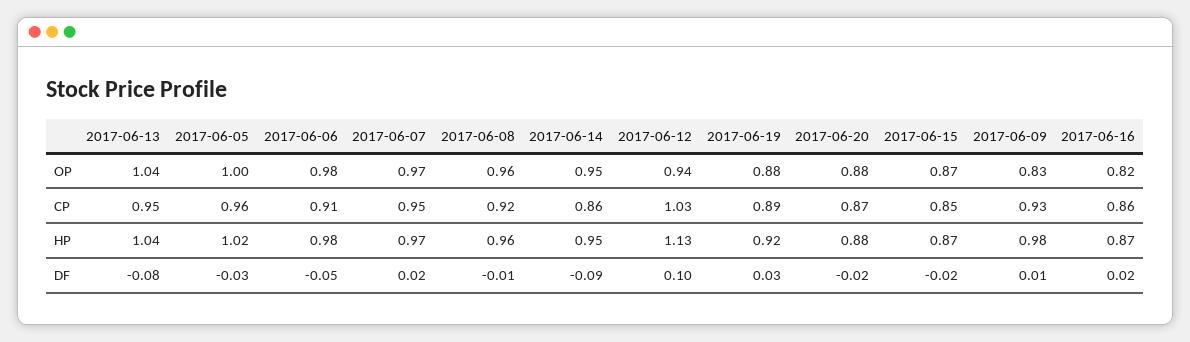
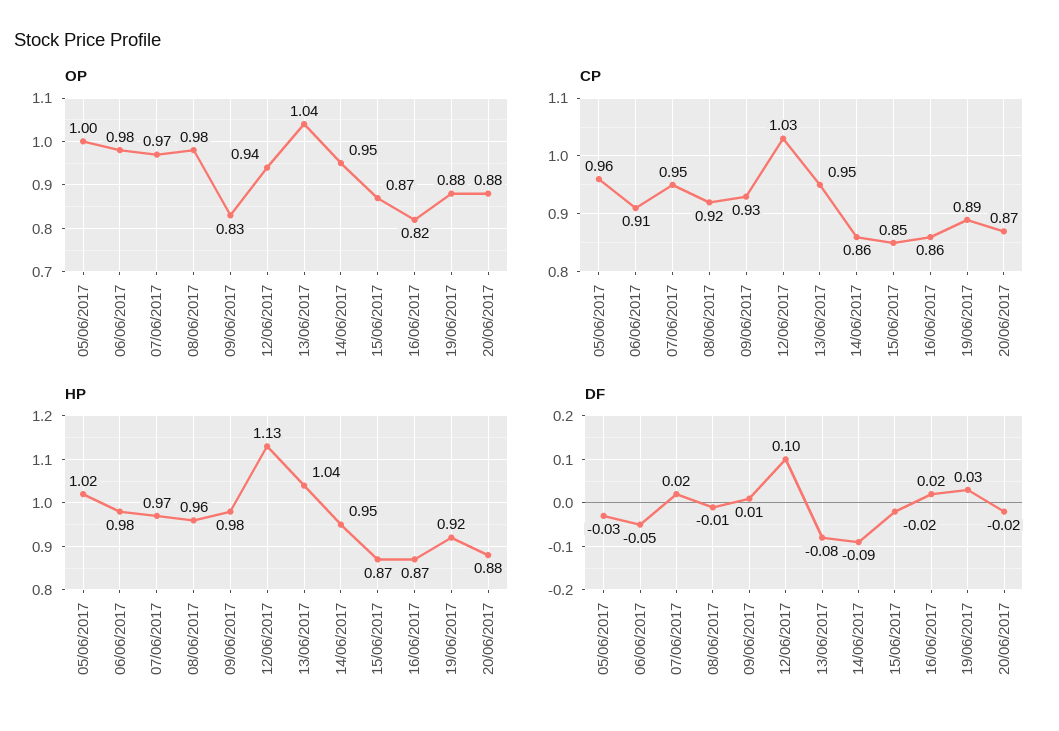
  {
    "OP": {
      "2017-06-13": 1.04,
      "2017-06-05": 1,
      "2017-06-06": 0.98,
      "2017-06-07": 0.97,
-     "2017-06-08": 0.96,
+     "2017-06-08": 0.98,
      "2017-06-14": 0.95,
      "2017-06-12": 0.94,
      "2017-06-19": 0.88,
      "2017-06-20": 0.88,
      "2017-06-15": 0.87,
      "2017-06-09": 0.83,
      "2017-06-16": 0.82
    },
    "CP": {
      "2017-06-13": 0.95,
      "2017-06-05": 0.96,
      "2017-06-06": 0.91,
      "2017-06-07": 0.95,
      "2017-06-08": 0.92,
      "2017-06-14": 0.86,
      "2017-06-12": 1.03,
      "2017-06-19": 0.89,
      "2017-06-20": 0.87,
      "2017-06-15": 0.85,
      "2017-06-09": 0.93,
      "2017-06-16": 0.86
    },
    "HP": {
      "2017-06-13": 1.04,
      "2017-06-05": 1.02,
      "2017-06-06": 0.98,
      "2017-06-07": 0.97,
      "2017-06-08": 0.96,
      "2017-06-14": 0.95,
      "2017-06-12": 1.13,
      "2017-06-19": 0.92,
      "2017-06-20": 0.88,
      "2017-06-15": 0.87,
      "2017-06-09": 0.98,
      "2017-06-16": 0.87
    },
    "DF": {
      "2017-06-13": -0.08,
      "2017-06-05": -0.03,
      "2017-06-06": -0.05,
      "2017-06-07": 0.02,
      "2017-06-08": -0.01,
      "2017-06-14": -0.09,
      "2017-06-12": 0.1,
      "2017-06-19": 0.03,
      "2017-06-20": -0.02,
      "2017-06-15": -0.02,
      "2017-06-09": 0.01,
      "2017-06-16": 0.02
    }
  }

